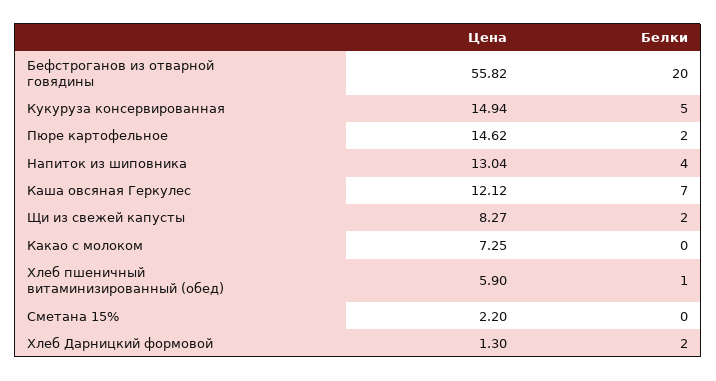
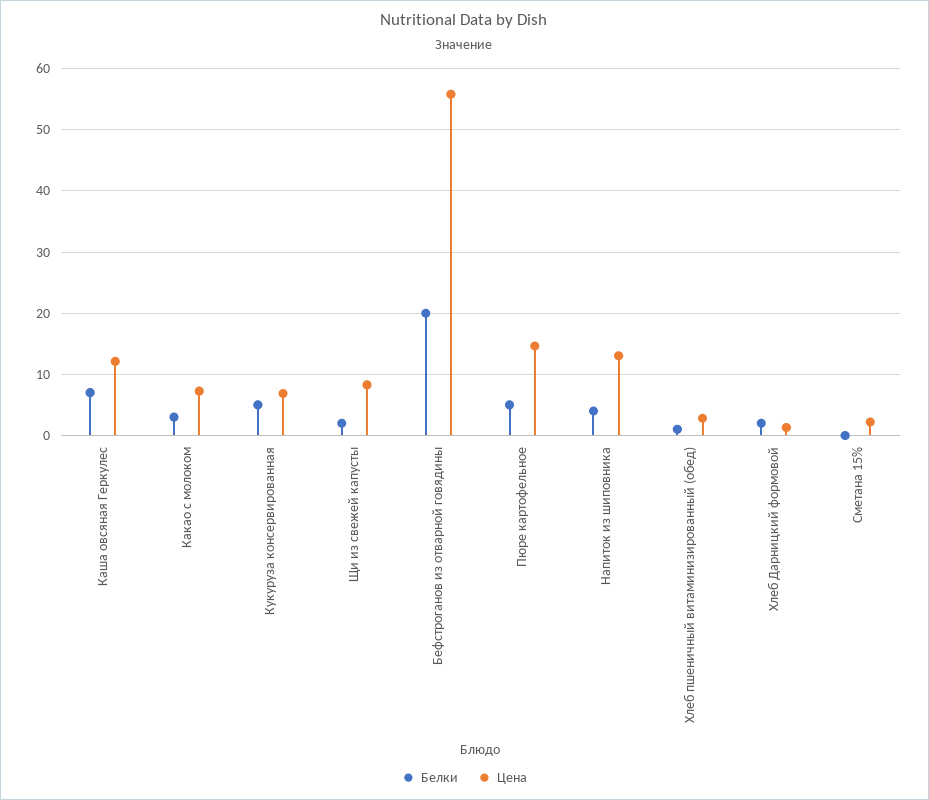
  {
    "Цена": {
      "Бефстроганов из отварной говядины": 55.82,
-     "Кукуруза консервированная": 14.94,
+     "Кукуруза консервированная": 7,
      "Пюре картофельное": 14.62,
      "Напиток из шиповника": 13.04,
      "Каша овсяная Геркулес": 12.12,
      "Щи из свежей капусты": 8.27,
      "Какао с молоком": 7.25,
-     "Хлеб пшеничный витаминизированный (обед)": 5.9,
+     "Хлеб пшеничный витаминизированный (обед)": 3,
      "Сметана 15%": 2.2,
      "Хлеб Дарницкий формовой": 1.3
    },
    "Белки": {
      "Бефстроганов из отварной говядины": 20,
      "Кукуруза консервированная": 5,
-     "Пюре картофельное": 2,
+     "Пюре картофельное": 5,
      "Напиток из шиповника": 4,
      "Каша овсяная Геркулес": 7,
      "Щи из свежей капусты": 2,
-     "Какао с молоком": 0,
+     "Какао с молоком": 3,
      "Хлеб пшеничный витаминизированный (обед)": 1,
      "Сметана 15%": 0,
      "Хлеб Дарницкий формовой": 2
    }
  }

